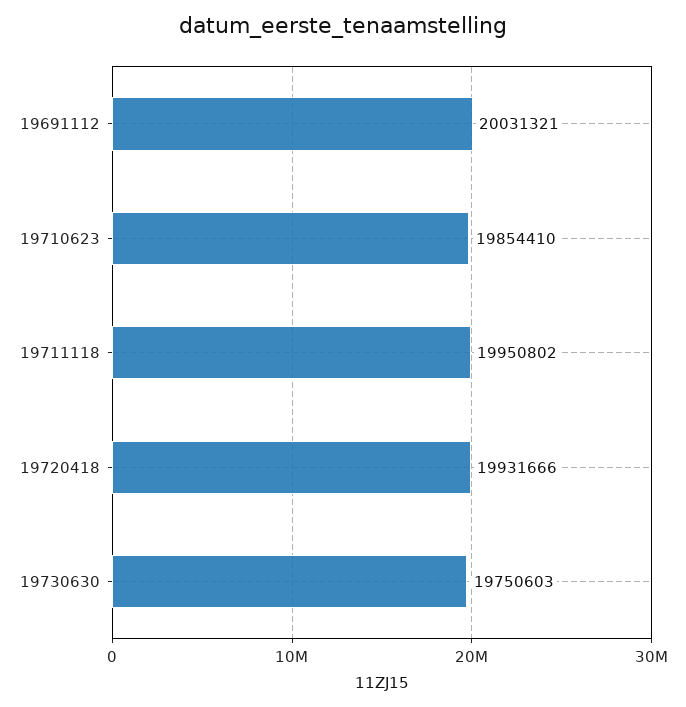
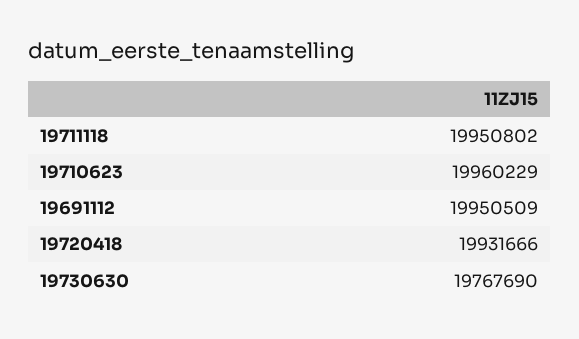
  {
-   "19691112": 20031321,
+   "19691112": 19950509,
-   "19710623": 19854410,
+   "19710623": 19960229,
    "19711118": 19950802,
    "19720418": 19931666,
-   "19730630": 19750603
+   "19730630": 19767690
  }

